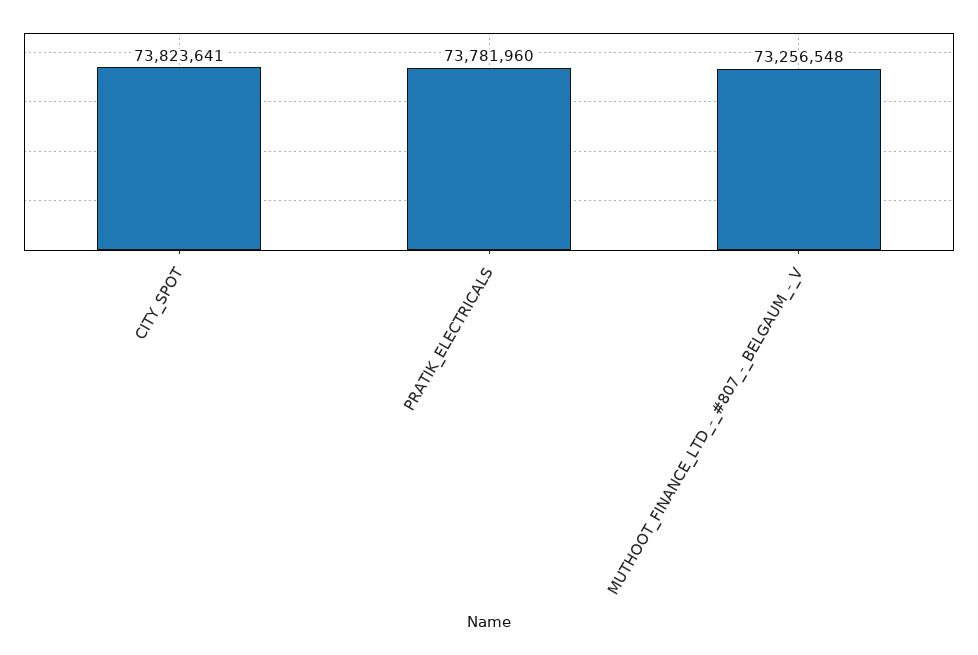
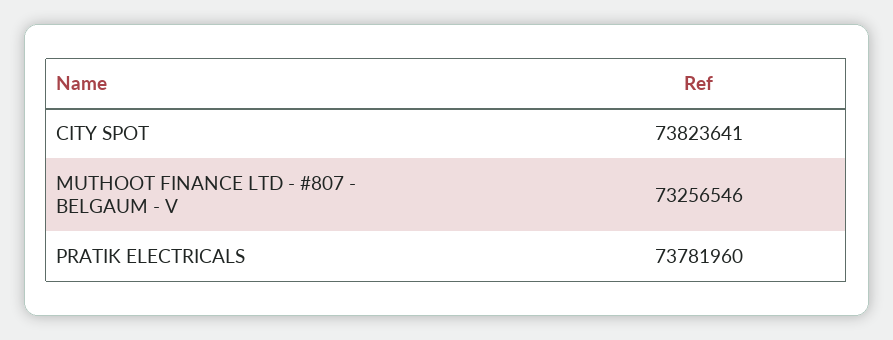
  {
    "CITY_SPOT": 73823641,
    "PRATIK_ELECTRICALS": 73781960,
-   "MUTHOOT_FINANCE_LTD_-_#807_-_BELGAUM_-_V": 73256548
+   "MUTHOOT_FINANCE_LTD_-_#807_-_BELGAUM_-_V": 73256546
  }

